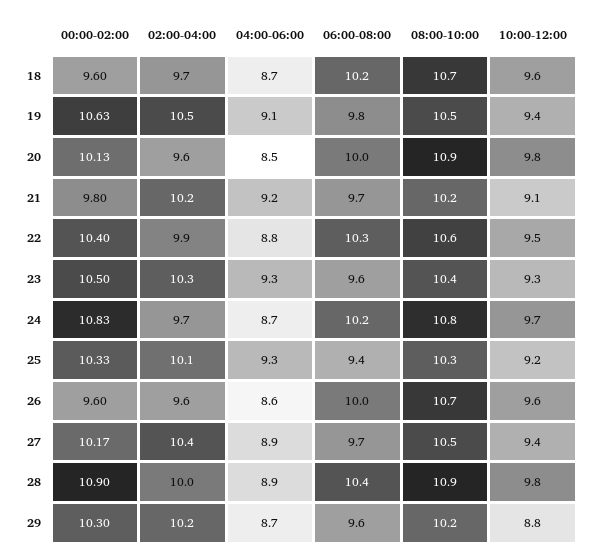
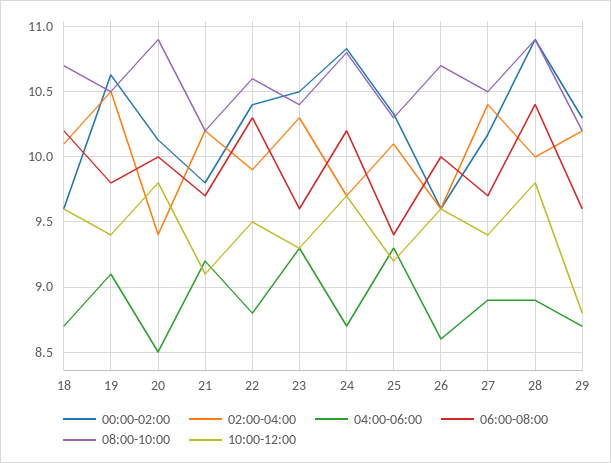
  {
    "00:00-02:00": {
      "18": 9.6,
      "19": 10.63,
      "20": 10.13,
      "21": 9.8,
      "22": 10.4,
      "23": 10.5,
      "24": 10.83,
      "25": 10.33,
      "26": 9.6,
      "27": 10.17,
      "28": 10.9,
      "29": 10.3
    },
    "02:00-04:00": {
-     "18": 9.7,
+     "18": 10.1,
      "19": 10.5,
-     "20": 9.6,
+     "20": 9.4,
      "21": 10.2,
      "22": 9.9,
      "23": 10.3,
      "24": 9.7,
      "25": 10.1,
      "26": 9.6,
      "27": 10.4,
      "28": 10,
      "29": 10.2
    },
    "04:00-06:00": {
      "18": 8.7,
      "19": 9.1,
      "20": 8.5,
      "21": 9.2,
      "22": 8.8,
      "23": 9.3,
      "24": 8.7,
      "25": 9.3,
      "26": 8.6,
      "27": 8.9,
      "28": 8.9,
      "29": 8.7
    },
    "06:00-08:00": {
      "18": 10.2,
      "19": 9.8,
      "20": 10,
      "21": 9.7,
      "22": 10.3,
      "23": 9.6,
      "24": 10.2,
      "25": 9.4,
      "26": 10,
      "27": 9.7,
      "28": 10.4,
      "29": 9.6
    },
    "08:00-10:00": {
      "18": 10.7,
      "19": 10.5,
      "20": 10.9,
      "21": 10.2,
      "22": 10.6,
      "23": 10.4,
      "24": 10.8,
      "25": 10.3,
      "26": 10.7,
      "27": 10.5,
      "28": 10.9,
      "29": 10.2
    },
    "10:00-12:00": {
      "18": 9.6,
      "19": 9.4,
      "20": 9.8,
      "21": 9.1,
      "22": 9.5,
      "23": 9.3,
      "24": 9.7,
      "25": 9.2,
      "26": 9.6,
      "27": 9.4,
      "28": 9.8,
      "29": 8.8
    }
  }

